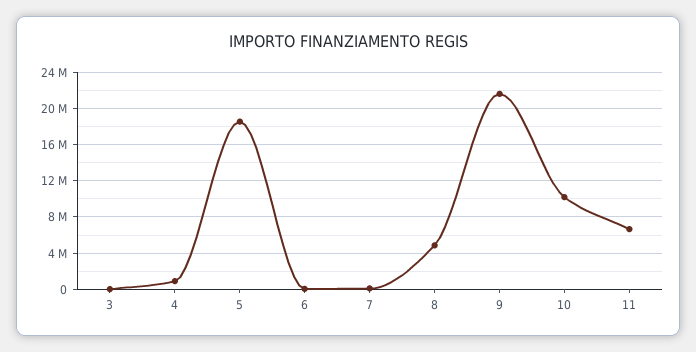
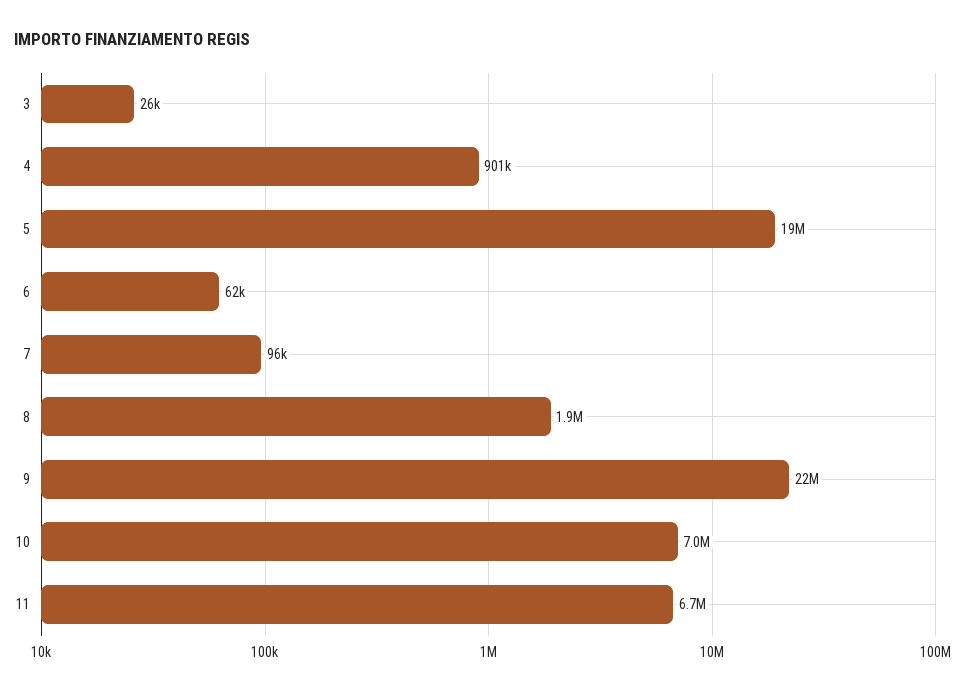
  {
    "3": 26000,
    "4": 901000,
    "5": 19000000,
    "6": 62000,
    "7": 96000,
-   "8": 5000000,
+   "8": 1900000,
    "9": 22000000,
-   "10": 10000000,
+   "10": 7000000,
    "11": 6700000
  }

